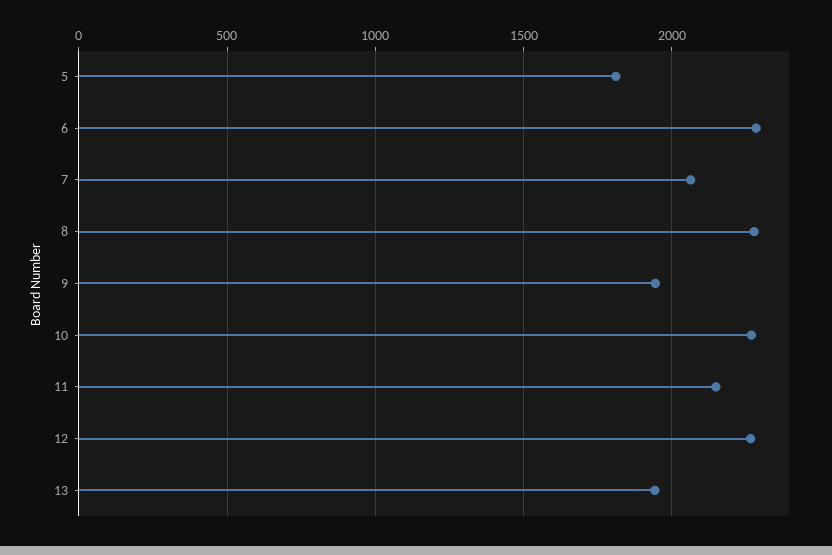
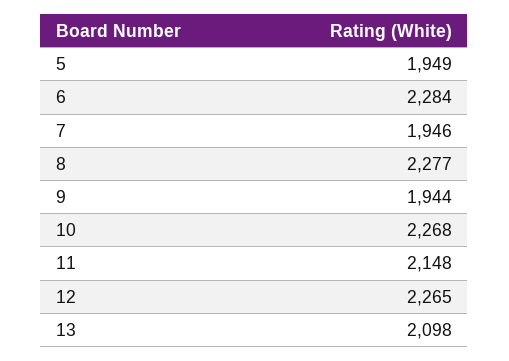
  {
-   "5": 1800,
+   "5": 1949,
    "6": 2284,
-   "7": 2050,
+   "7": 1946,
    "8": 2277,
    "9": 1944,
    "10": 2268,
    "11": 2148,
    "12": 2265,
-   "13": 1950
+   "13": 2098
  }

